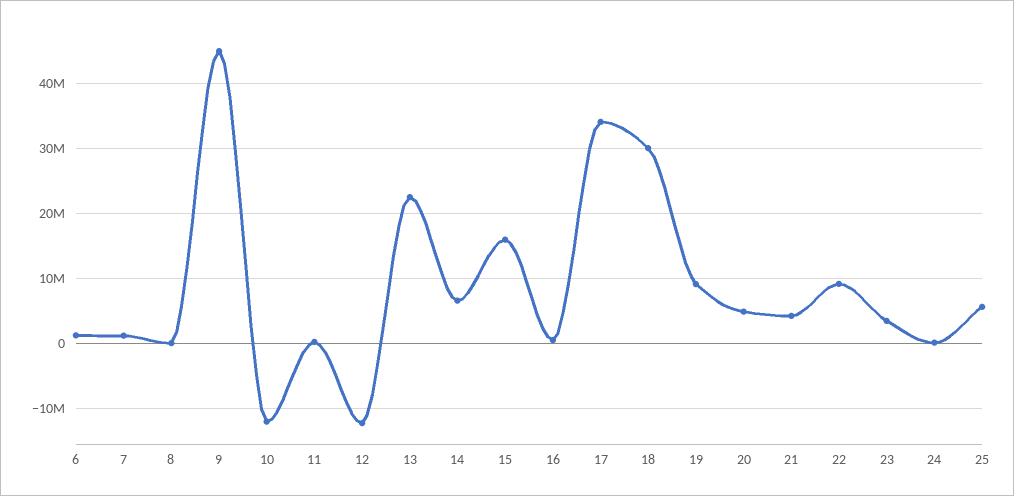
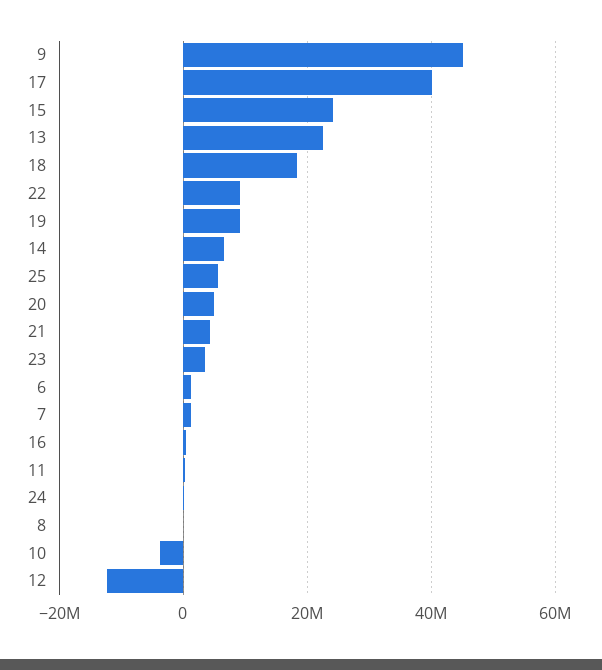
  {
    "6": 1000000,
    "7": 1000000,
    "8": 0,
    "9": 45000000,
-   "10": -12000000,
+   "10": -4000000,
    "11": 0,
    "12": -12000000,
    "13": 23000000,
    "14": 7000000,
-   "15": 16000000,
+   "15": 24000000,
    "16": 0,
-   "17": 34000000,
+   "17": 40000000,
-   "18": 30000000,
+   "18": 18000000,
    "19": 9000000,
    "20": 5000000,
    "21": 4000000,
    "22": 9000000,
    "23": 3000000,
    "24": 0,
    "25": 6000000
  }

